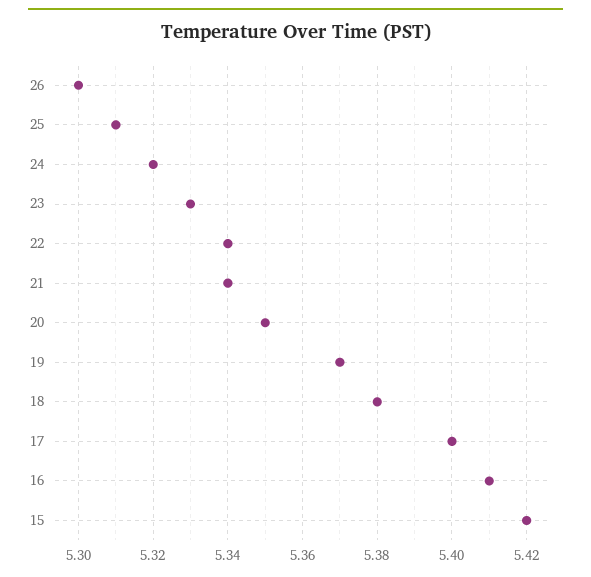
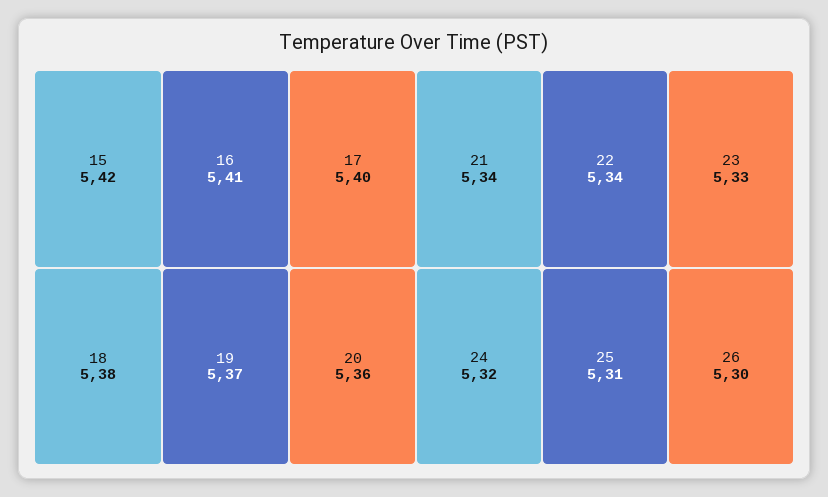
  {
    "26": 5.3,
    "25": 5.31,
    "24": 5.32,
    "23": 5.33,
    "22": 5.34,
    "21": 5.34,
-   "20": 5.35,
+   "20": 5.36,
    "19": 5.37,
    "18": 5.38,
    "17": 5.4,
    "16": 5.41,
    "15": 5.42
  }

